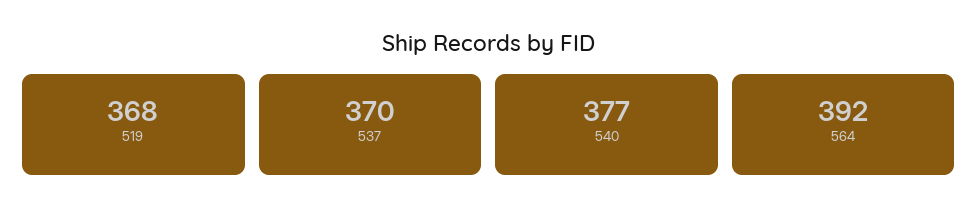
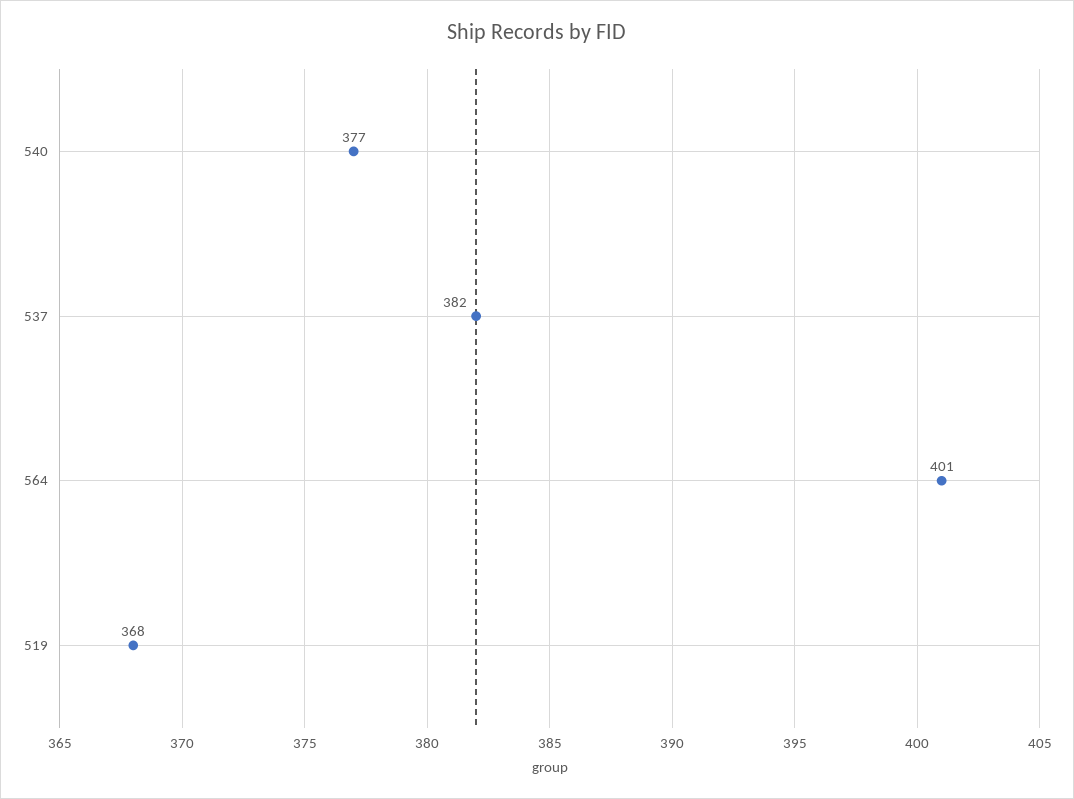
  {
    "519": 368,
-   "537": 370,
+   "537": 382,
    "540": 377,
-   "564": 392
+   "564": 401
  }

